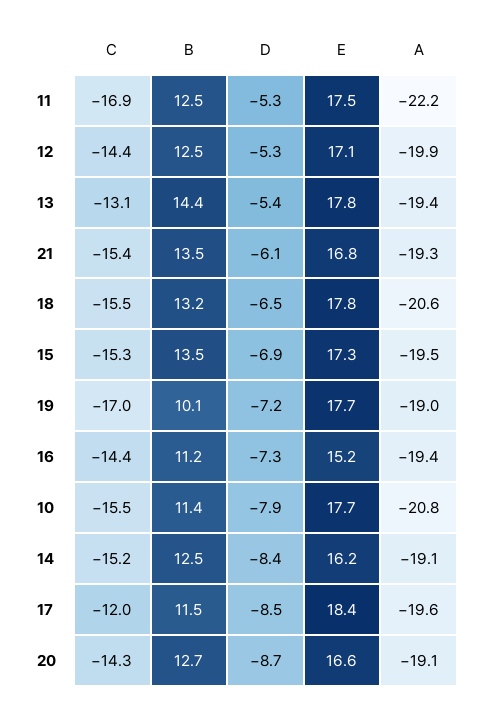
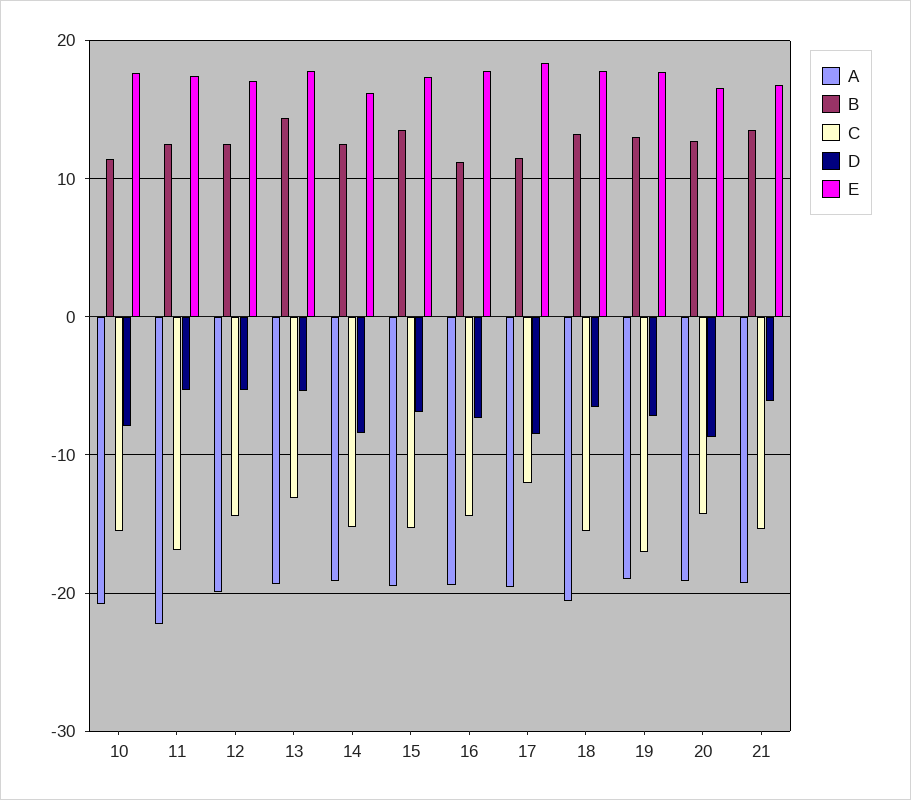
  {
    "C": {
      "11": -16.9,
      "12": -14.4,
      "13": -13.1,
      "21": -15.4,
      "18": -15.5,
      "15": -15.3,
      "19": -17,
      "16": -14.4,
      "10": -15.5,
      "14": -15.2,
      "17": -12,
      "20": -14.3
    },
    "B": {
      "11": 12.5,
      "12": 12.5,
      "13": 14.4,
      "21": 13.5,
      "18": 13.2,
      "15": 13.5,
-     "19": 10.1,
+     "19": 13,
      "16": 11.2,
      "10": 11.4,
      "14": 12.5,
      "17": 11.5,
      "20": 12.7
    },
    "D": {
      "11": -5.3,
      "12": -5.3,
      "13": -5.4,
      "21": -6.1,
      "18": -6.5,
      "15": -6.9,
      "19": -7.2,
      "16": -7.3,
      "10": -7.9,
      "14": -8.4,
      "17": -8.5,
      "20": -8.7
    },
    "E": {
      "11": 17.5,
      "12": 17.1,
      "13": 17.8,
      "21": 16.8,
      "18": 17.8,
      "15": 17.3,
      "19": 17.7,
-     "16": 15.2,
+     "16": 18,
      "10": 17.7,
      "14": 16.2,
      "17": 18.4,
      "20": 16.6
    },
    "A": {
      "11": -22.2,
      "12": -19.9,
      "13": -19.4,
      "21": -19.3,
      "18": -20.6,
      "15": -19.5,
      "19": -19,
      "16": -19.4,
      "10": -20.8,
      "14": -19.1,
      "17": -19.6,
      "20": -19.1
    }
  }

